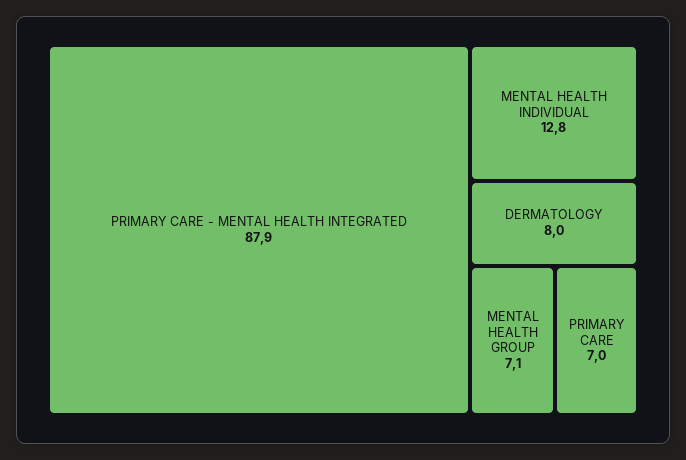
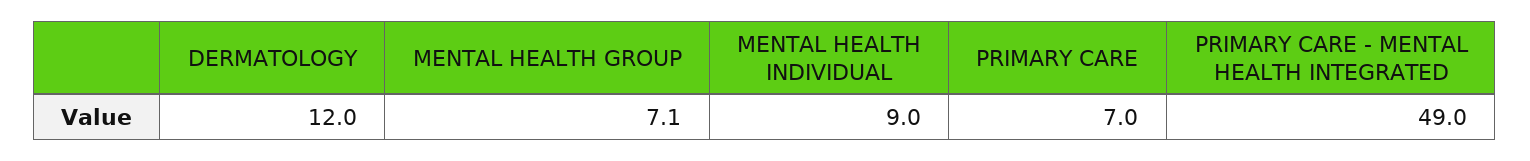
  {
-   "PRIMARY CARE - MENTAL HEALTH INTEGRATED": 87.9,
+   "PRIMARY CARE - MENTAL HEALTH INTEGRATED": 49,
-   "MENTAL HEALTH INDIVIDUAL": 12.8,
+   "MENTAL HEALTH INDIVIDUAL": 9,
-   "DERMATOLOGY": 8,
+   "DERMATOLOGY": 12,
    "MENTAL HEALTH GROUP": 7.1,
    "PRIMARY CARE": 7
  }

